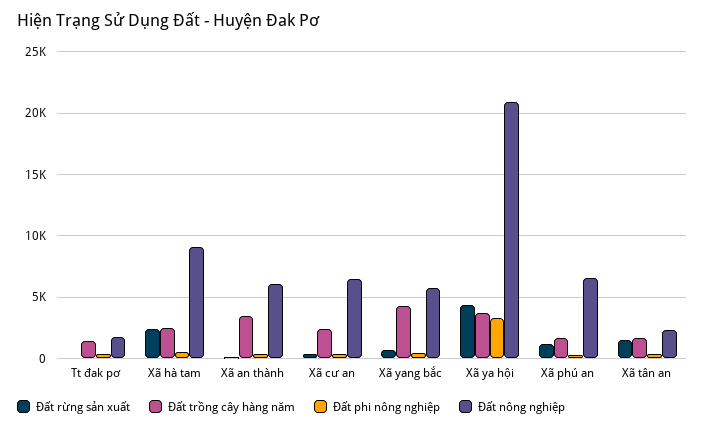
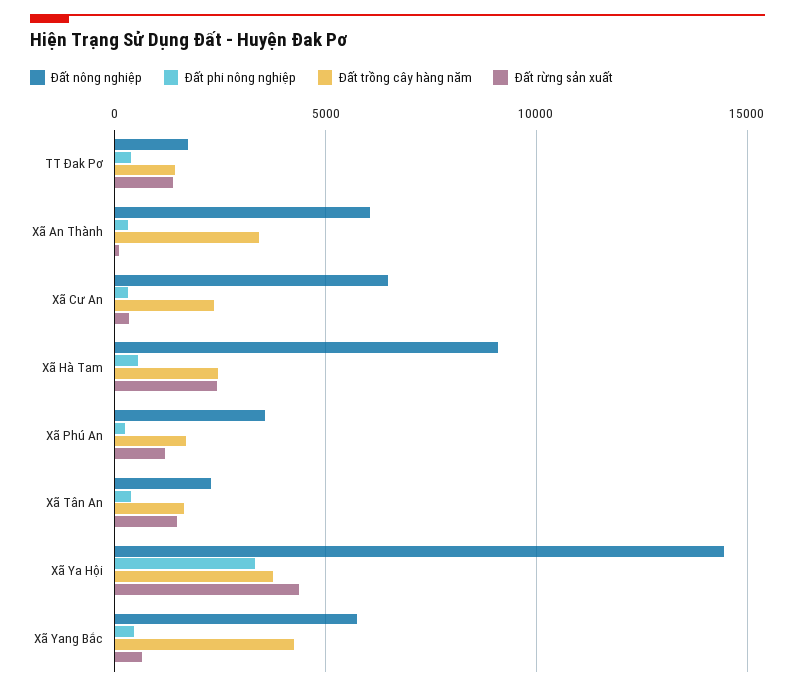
  {
    "Đất rừng sản xuất": {
-     "Tt đak pơ": 0,
+     "Tt đak pơ": 1500,
      "Xã hà tam": 2500,
      "Xã an thành": 0,
      "Xã cư an": 500,
      "Xã yang bắc": 500,
      "Xã ya hội": 4500,
      "Xã phú an": 1000,
      "Xã tân an": 1500
    },
    "Đất trồng cây hàng năm": {
      "Tt đak pơ": 1500,
      "Xã hà tam": 2500,
      "Xã an thành": 3500,
      "Xã cư an": 2500,
      "Xã yang bắc": 4000,
      "Xã ya hội": 3500,
      "Xã phú an": 1500,
      "Xã tân an": 1500
    },
    "Đất phi nông nghiệp": {
      "Tt đak pơ": 500,
      "Xã hà tam": 500,
      "Xã an thành": 500,
      "Xã cư an": 500,
      "Xã yang bắc": 500,
      "Xã ya hội": 3500,
      "Xã phú an": 0,
      "Xã tân an": 500
    },
    "Đất nông nghiệp": {
      "Tt đak pơ": 1500,
      "Xã hà tam": 9000,
      "Xã an thành": 6000,
      "Xã cư an": 6500,
      "Xã yang bắc": 5500,
-     "Xã ya hội": 21000,
+     "Xã ya hội": 14500,
-     "Xã phú an": 6500,
+     "Xã phú an": 3500,
      "Xã tân an": 2500
    }
  }

